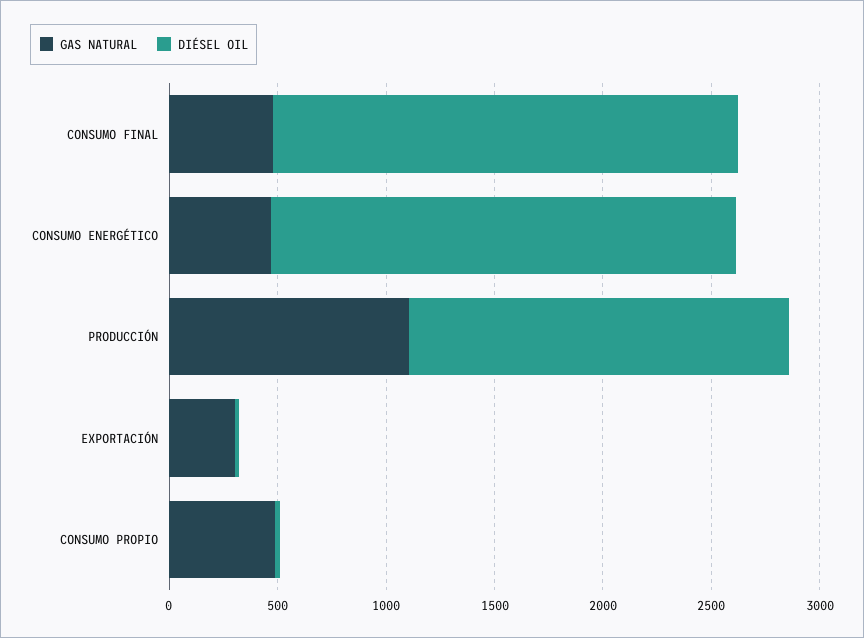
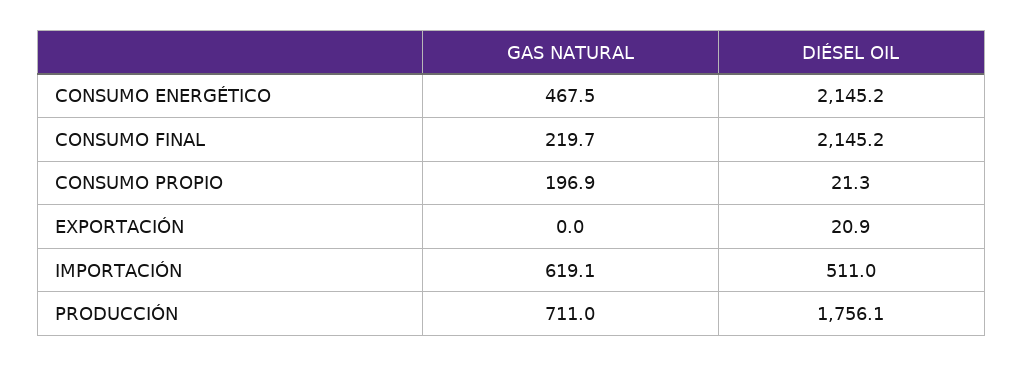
  {
    "GAS NATURAL": {
-     "CONSUMO FINAL": 500,
+     "CONSUMO FINAL": 219.7,
      "CONSUMO ENERGÉTICO": 467.5,
-     "PRODUCCIÓN": 1100,
+     "PRODUCCIÓN": 711,
-     "EXPORTACIÓN": 300,
+     "EXPORTACIÓN": 0,
-     "CONSUMO PROPIO": 500
+     "CONSUMO PROPIO": 196.9,
+     "IMPORTACIÓN": 619.1
    },
    "DIÉSEL OIL": {
      "CONSUMO FINAL": 2145.2,
      "CONSUMO ENERGÉTICO": 2145.2,
      "PRODUCCIÓN": 1756.1,
      "EXPORTACIÓN": 20.9,
-     "CONSUMO PROPIO": 21.3
+     "CONSUMO PROPIO": 21.3,
+     "IMPORTACIÓN": 511
    }
  }

